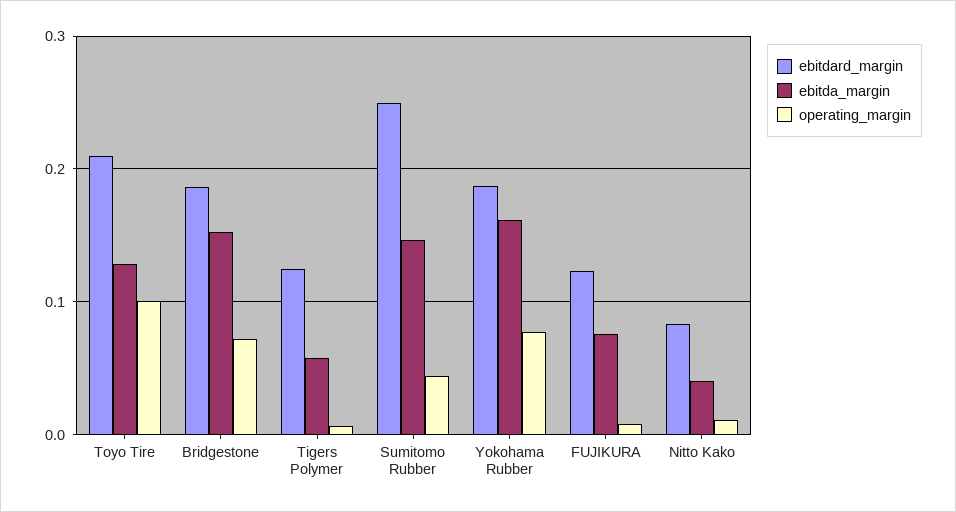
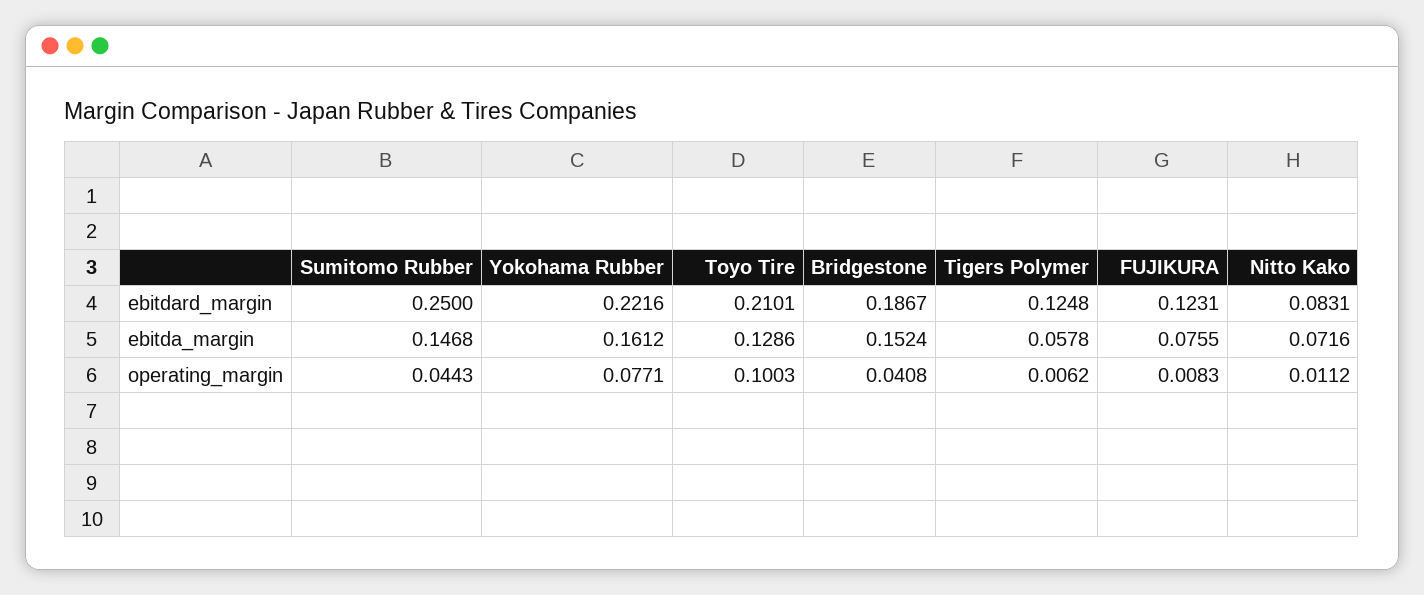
  {
    "ebitdard_margin": {
      "Toyo Tire": 0.2101,
      "Bridgestone": 0.1867,
      "Tigers Polymer": 0.1248,
      "Sumitomo Rubber": 0.25,
-     "Yokohama Rubber": 0.19,
+     "Yokohama Rubber": 0.2216,
      "FUJIKURA": 0.1231,
      "Nitto Kako": 0.0831
    },
    "ebitda_margin": {
      "Toyo Tire": 0.1286,
      "Bridgestone": 0.1524,
      "Tigers Polymer": 0.0578,
      "Sumitomo Rubber": 0.1468,
      "Yokohama Rubber": 0.1612,
      "FUJIKURA": 0.0755,
-     "Nitto Kako": 0.04
+     "Nitto Kako": 0.0716
    },
    "operating_margin": {
      "Toyo Tire": 0.1003,
-     "Bridgestone": 0.07,
+     "Bridgestone": 0.0408,
      "Tigers Polymer": 0.0062,
      "Sumitomo Rubber": 0.0443,
      "Yokohama Rubber": 0.0771,
      "FUJIKURA": 0.0083,
      "Nitto Kako": 0.0112
    }
  }

